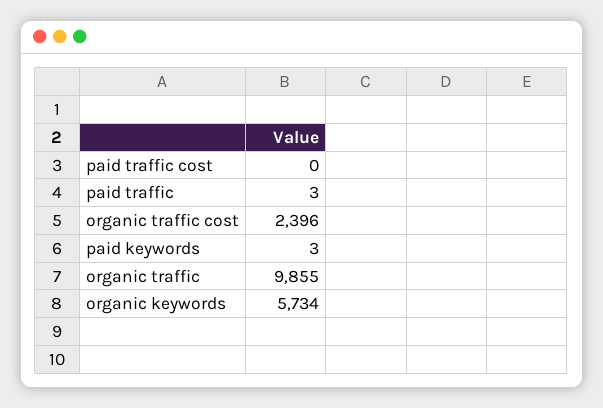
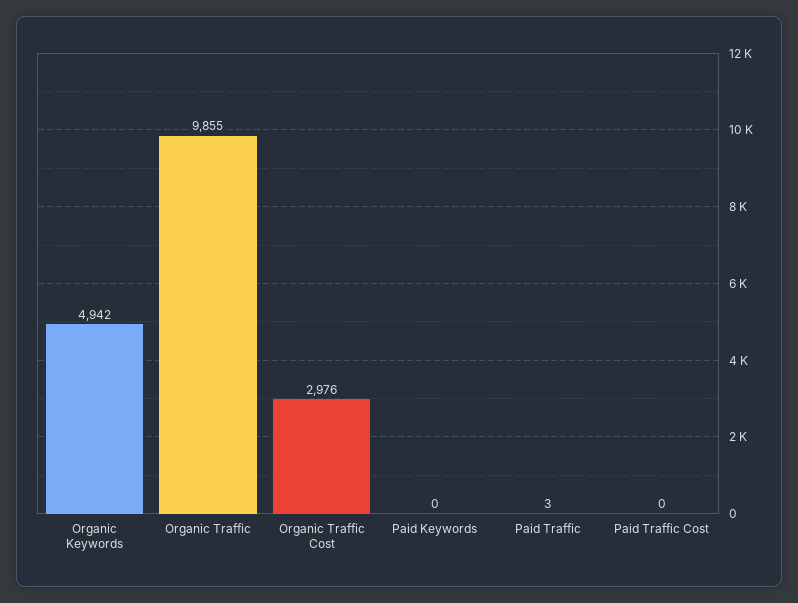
  {
    "paid traffic cost": 0,
    "paid traffic": 3,
-   "organic traffic cost": 2396,
+   "organic traffic cost": 2976,
-   "paid keywords": 3,
+   "paid keywords": 0,
    "organic traffic": 9855,
-   "organic keywords": 5734
+   "organic keywords": 4942
  }

